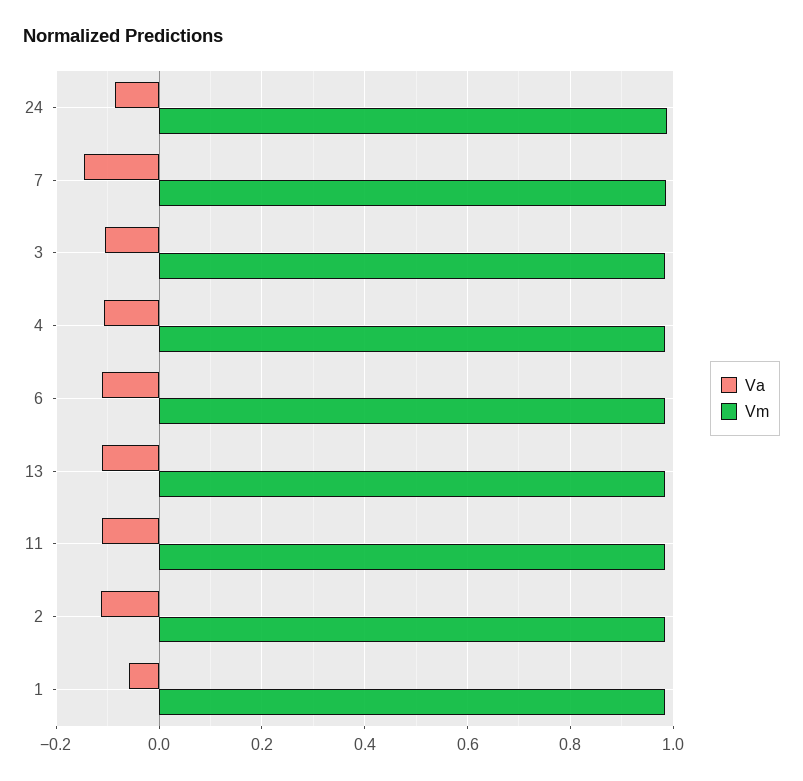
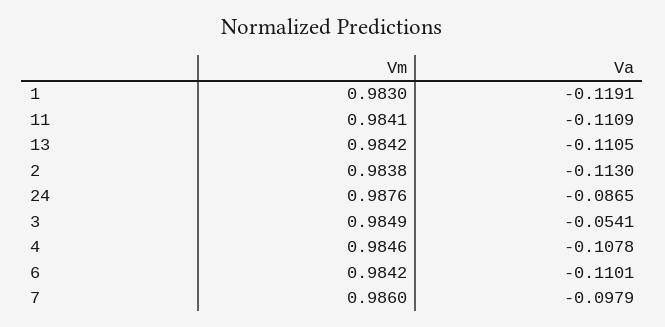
  {
    "Va": {
      "24": -0.0865,
-     "7": -0.14,
+     "7": -0.0979,
-     "3": -0.1,
+     "3": -0.0541,
      "4": -0.1078,
      "6": -0.1101,
      "13": -0.1105,
      "11": -0.1109,
      "2": -0.113,
-     "1": -0.06
+     "1": -0.1191
    },
    "Vm": {
      "24": 0.9876,
      "7": 0.986,
      "3": 0.9849,
      "4": 0.9846,
      "6": 0.9842,
      "13": 0.9842,
      "11": 0.9841,
      "2": 0.9838,
      "1": 0.983
    }
  }

